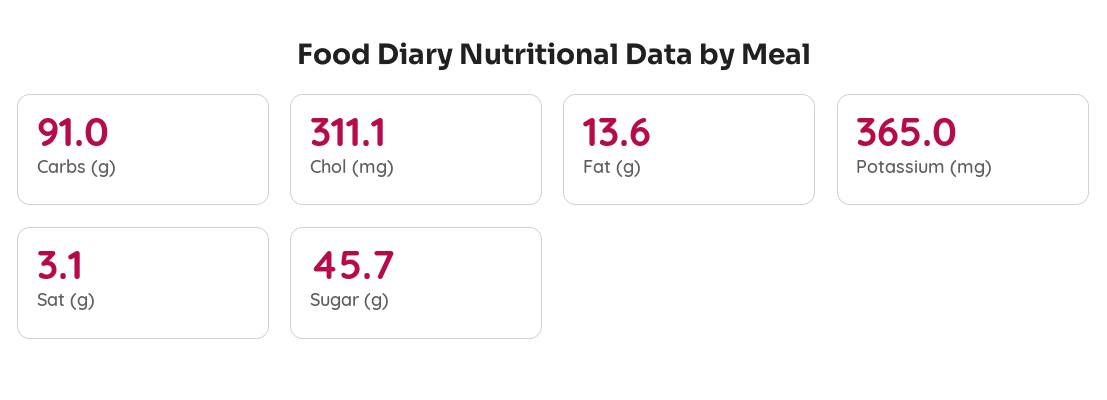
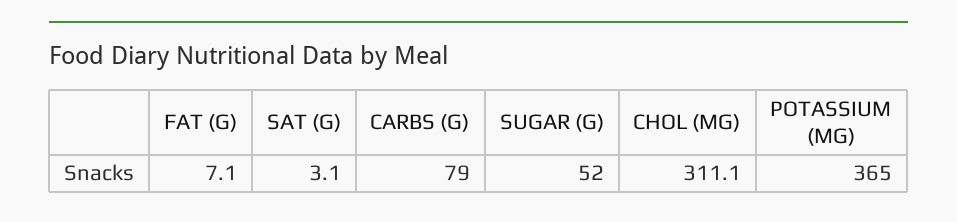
  {
-   "Carbs (g)": 91,
+   "Carbs (g)": 79,
    "Chol (mg)": 311.1,
-   "Fat (g)": 13.6,
+   "Fat (g)": 7.1,
    "Potassium (mg)": 365,
    "Sat (g)": 3.1,
-   "Sugar (g)": 45.7
+   "Sugar (g)": 52
  }

